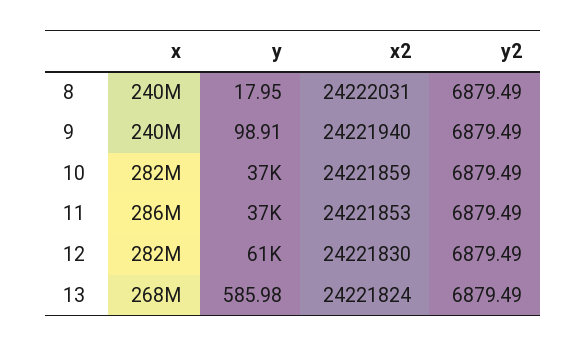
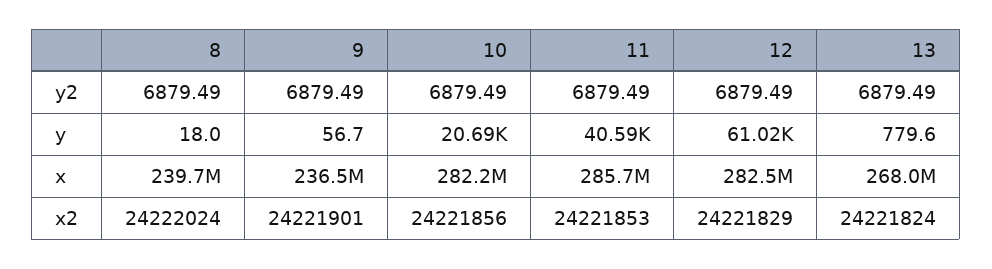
  {
    "x": {
      "8": 239700000,
-     "9": 240000000,
+     "9": 236500000,
      "10": 282200000,
      "11": 285700000,
      "12": 282500000,
      "13": 268000000
    },
    "y": {
      "8": 17.95,
-     "9": 98.91,
+     "9": 56.7,
-     "10": 37000,
+     "10": 20690,
-     "11": 37000,
+     "11": 40590,
      "12": 61020,
-     "13": 585.98
+     "13": 779.6
    },
    "x2": {
-     "8": 24222031,
+     "8": 24222024,
-     "9": 24221940,
+     "9": 24221901,
-     "10": 24221859,
+     "10": 24221856,
      "11": 24221853,
-     "12": 24221830,
+     "12": 24221829,
      "13": 24221824
    },
    "y2": {
      "8": 6879.49,
      "9": 6879.49,
      "10": 6879.49,
      "11": 6879.49,
      "12": 6879.49,
      "13": 6879.49
    }
  }

